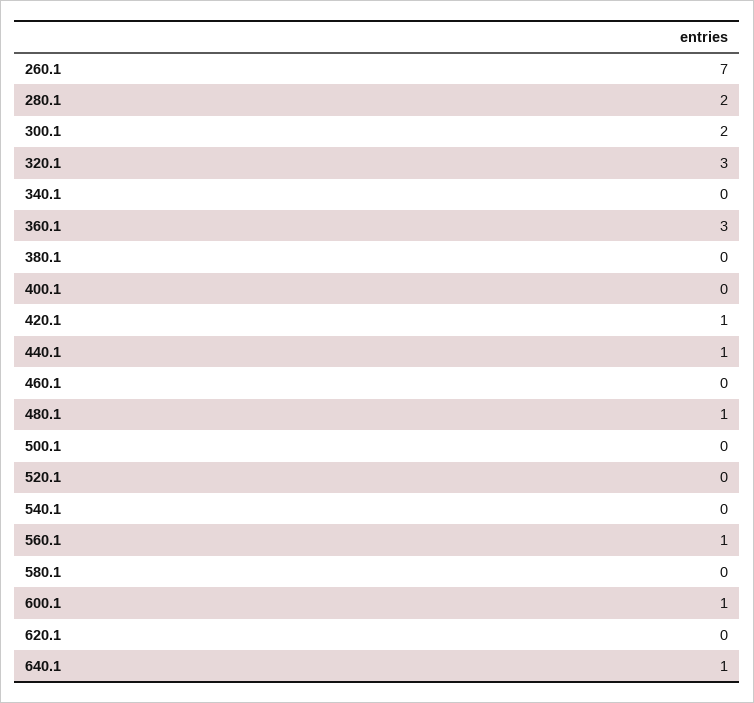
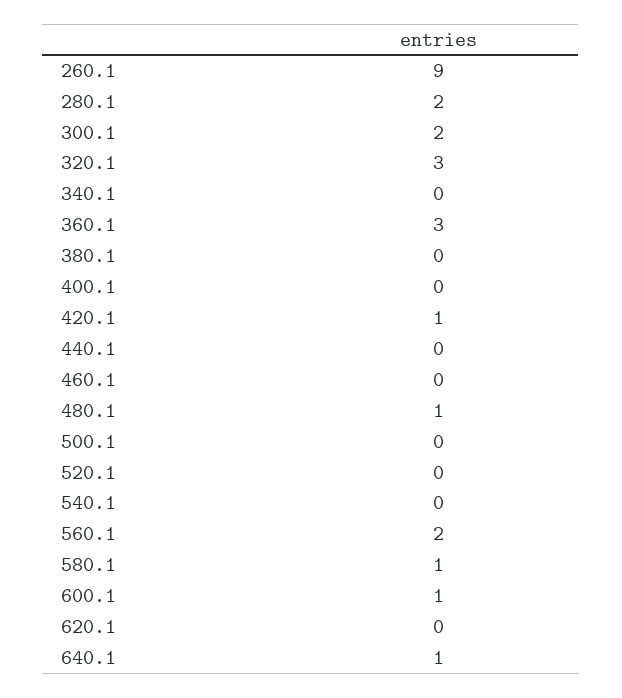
  {
-   "260.1": 7,
+   "260.1": 9,
    "280.1": 2,
    "300.1": 2,
    "320.1": 3,
    "340.1": 0,
    "360.1": 3,
    "380.1": 0,
    "400.1": 0,
    "420.1": 1,
-   "440.1": 1,
+   "440.1": 0,
    "460.1": 0,
    "480.1": 1,
    "500.1": 0,
    "520.1": 0,
    "540.1": 0,
-   "560.1": 1,
+   "560.1": 2,
-   "580.1": 0,
+   "580.1": 1,
    "600.1": 1,
    "620.1": 0,
    "640.1": 1
  }

